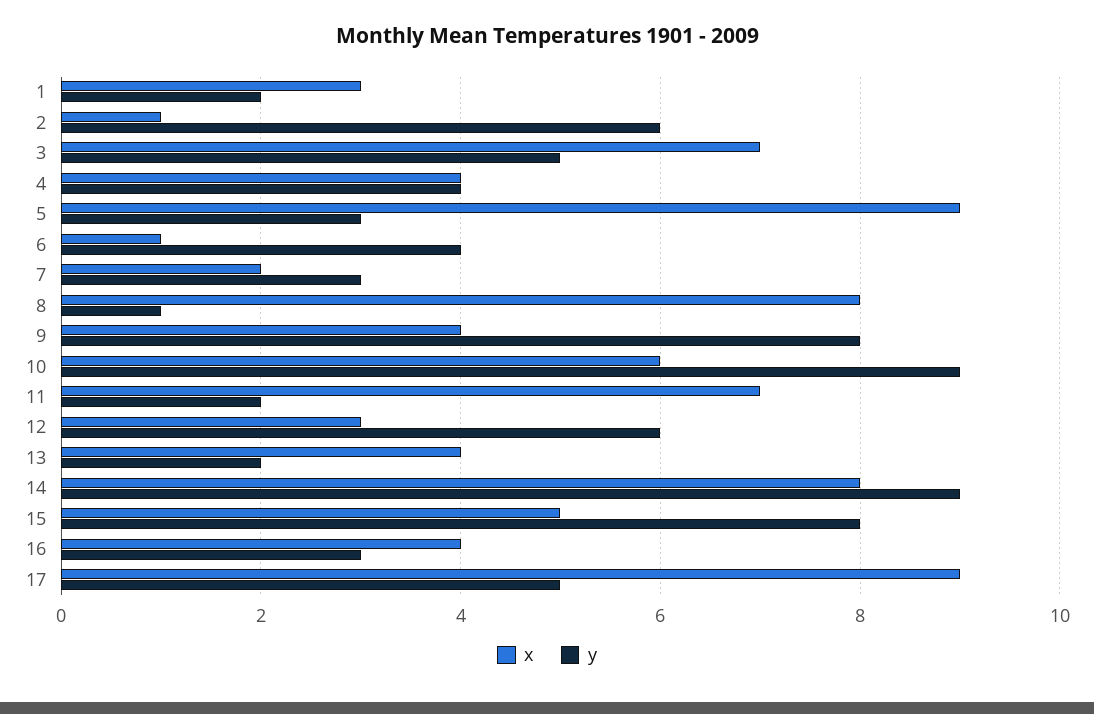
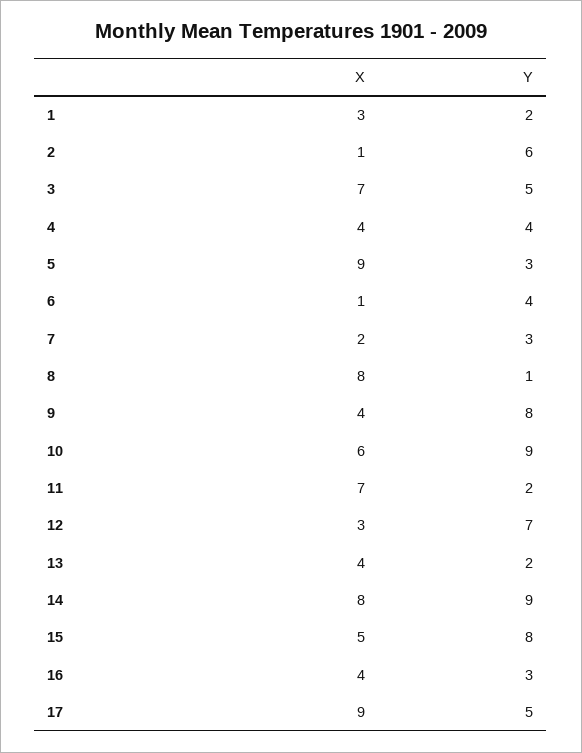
  {
    "x": {
      "1": 3,
      "2": 1,
      "3": 7,
      "4": 4,
      "5": 9,
      "6": 1,
      "7": 2,
      "8": 8,
      "9": 4,
      "10": 6,
      "11": 7,
      "12": 3,
      "13": 4,
      "14": 8,
      "15": 5,
      "16": 4,
      "17": 9
    },
    "y": {
      "1": 2,
      "2": 6,
      "3": 5,
      "4": 4,
      "5": 3,
      "6": 4,
      "7": 3,
      "8": 1,
      "9": 8,
      "10": 9,
      "11": 2,
-     "12": 6,
+     "12": 7,
      "13": 2,
      "14": 9,
      "15": 8,
      "16": 3,
      "17": 5
    }
  }

